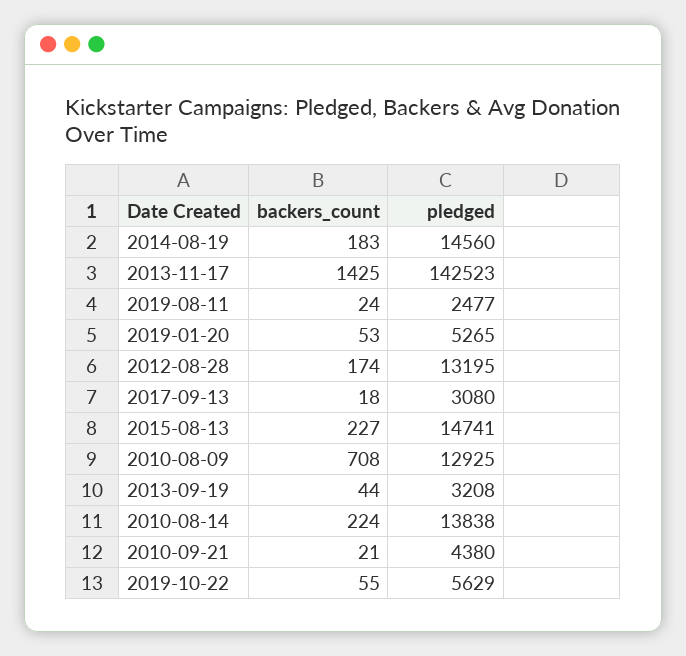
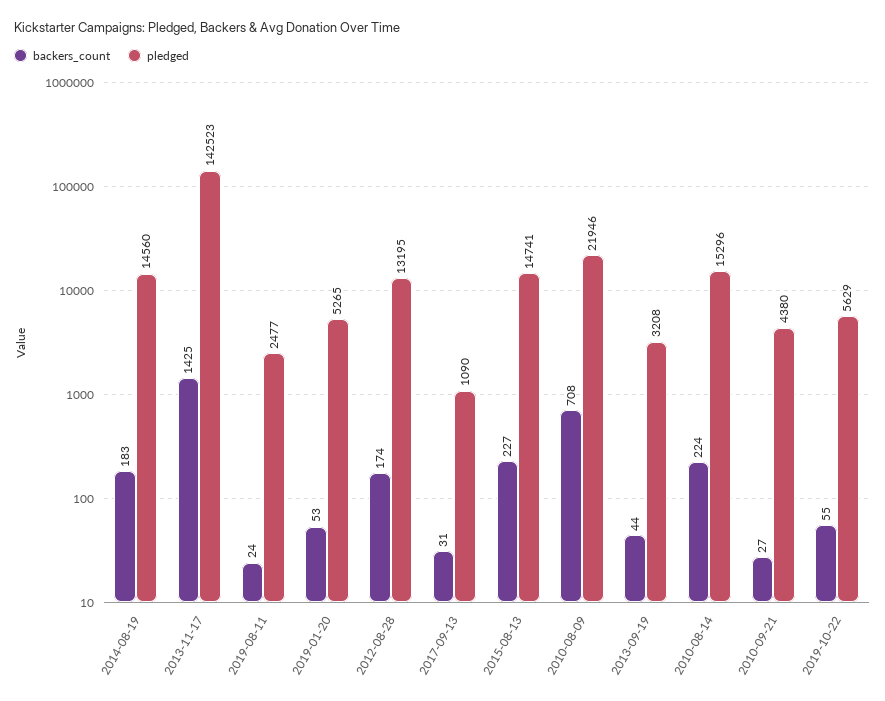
  {
    "backers_count": {
      "2014-08-19": 183,
      "2013-11-17": 1425,
      "2019-08-11": 24,
      "2019-01-20": 53,
      "2012-08-28": 174,
-     "2017-09-13": 18,
+     "2017-09-13": 31,
      "2015-08-13": 227,
      "2010-08-09": 708,
      "2013-09-19": 44,
      "2010-08-14": 224,
-     "2010-09-21": 21,
+     "2010-09-21": 27,
      "2019-10-22": 55
    },
    "pledged": {
      "2014-08-19": 14560,
      "2013-11-17": 142523,
      "2019-08-11": 2477,
      "2019-01-20": 5265,
      "2012-08-28": 13195,
-     "2017-09-13": 3080,
+     "2017-09-13": 1090,
      "2015-08-13": 14741,
-     "2010-08-09": 12925,
+     "2010-08-09": 21946,
      "2013-09-19": 3208,
-     "2010-08-14": 13838,
+     "2010-08-14": 15296,
      "2010-09-21": 4380,
      "2019-10-22": 5629
    }
  }

